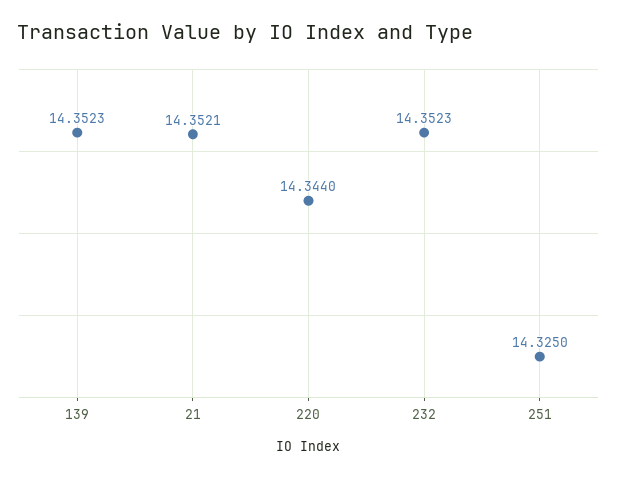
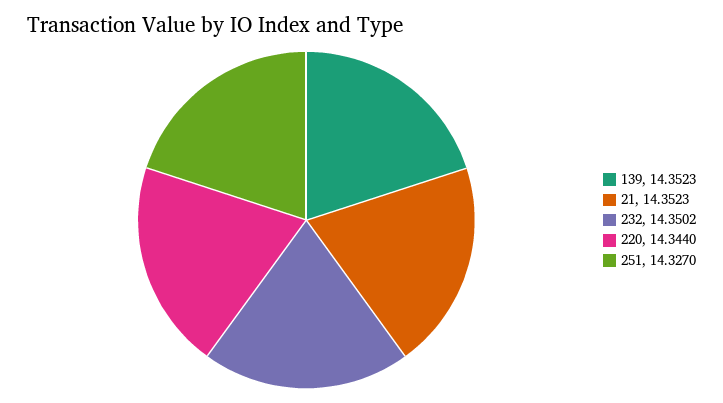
  {
    "139": 14.3523,
-   "21": 14.3521,
+   "21": 14.3523,
    "220": 14.344,
-   "232": 14.3523,
+   "232": 14.3502,
-   "251": 14.325
+   "251": 14.327
  }

